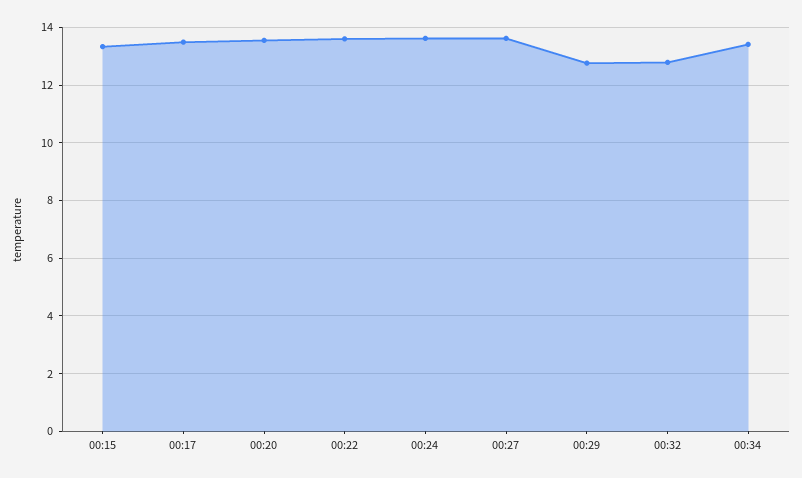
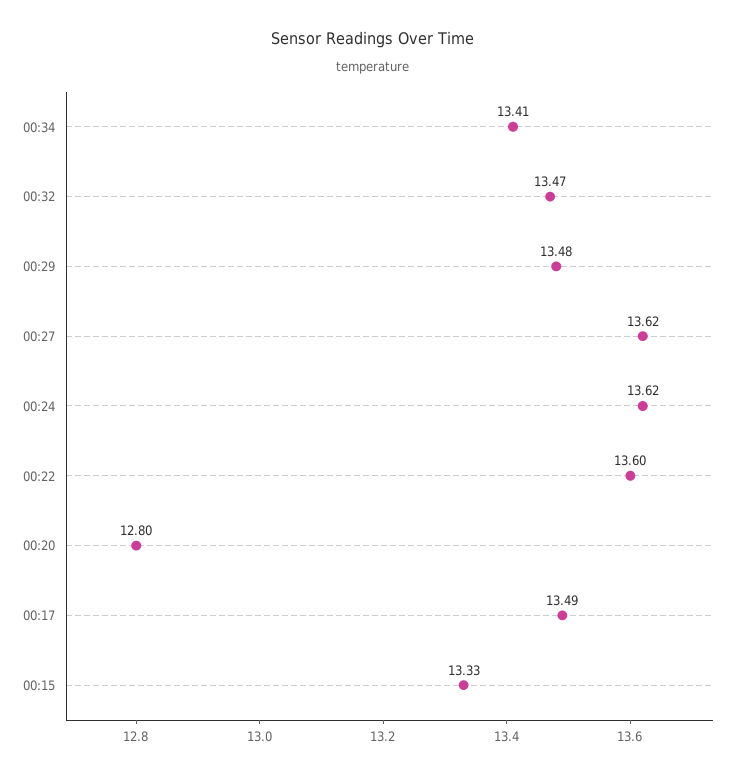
  {
    "00:15": 13.33,
    "00:17": 13.49,
-   "00:20": 13.5,
+   "00:20": 12.8,
    "00:22": 13.6,
    "00:24": 13.62,
    "00:27": 13.62,
-   "00:29": 12.75,
+   "00:29": 13.48,
-   "00:32": 12.75,
+   "00:32": 13.47,
    "00:34": 13.41
  }

